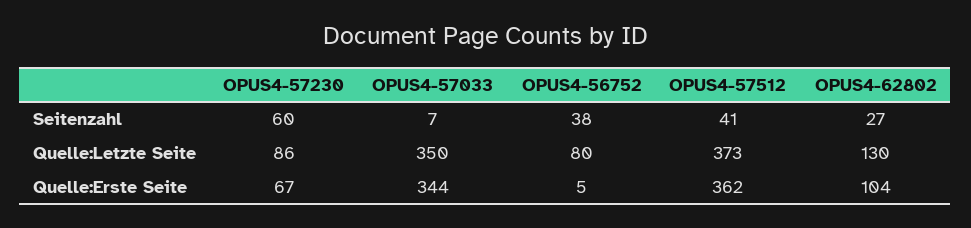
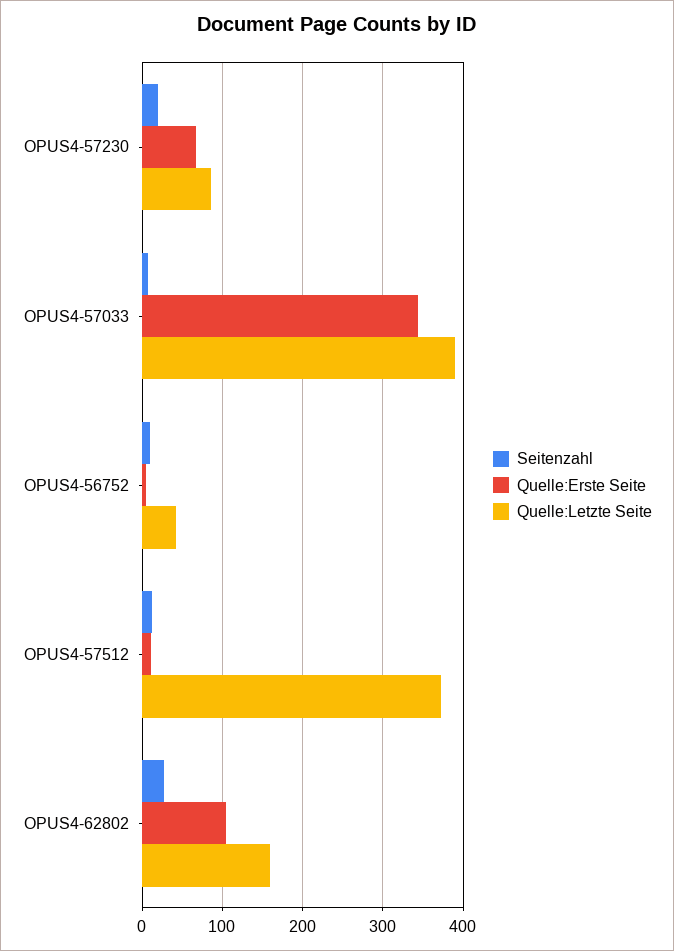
  {
    "Seitenzahl": {
-     "OPUS4-57230": 60,
+     "OPUS4-57230": 20,
      "OPUS4-57033": 7,
-     "OPUS4-56752": 38,
+     "OPUS4-56752": 10,
-     "OPUS4-57512": 41,
+     "OPUS4-57512": 10,
      "OPUS4-62802": 27
    },
    "Quelle:Letzte Seite": {
      "OPUS4-57230": 86,
-     "OPUS4-57033": 350,
+     "OPUS4-57033": 390,
-     "OPUS4-56752": 80,
+     "OPUS4-56752": 40,
      "OPUS4-57512": 373,
-     "OPUS4-62802": 130
+     "OPUS4-62802": 160
    },
    "Quelle:Erste Seite": {
      "OPUS4-57230": 67,
      "OPUS4-57033": 344,
      "OPUS4-56752": 5,
-     "OPUS4-57512": 362,
+     "OPUS4-57512": 10,
      "OPUS4-62802": 104
    }
  }

